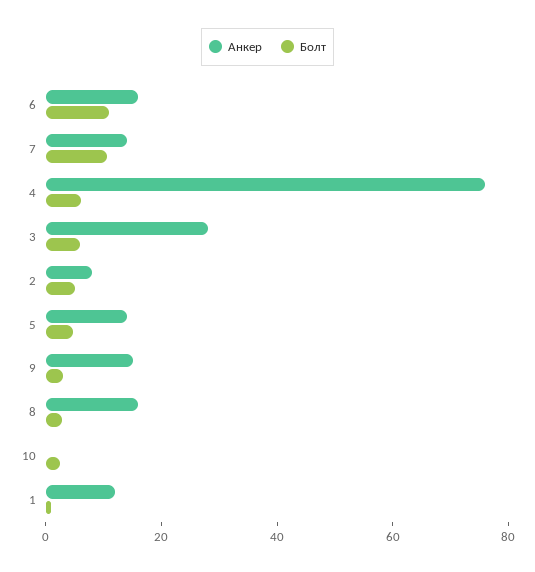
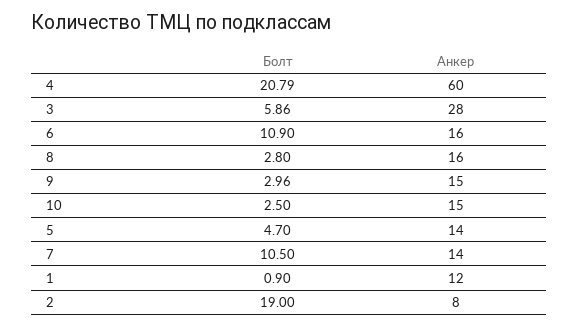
  {
    "Анкер": {
      "6": 16,
      "7": 14,
-     "4": 75,
+     "4": 60,
      "3": 28,
      "2": 8,
      "5": 14,
      "9": 15,
      "8": 16,
-     "10": 0,
+     "10": 15,
      "1": 12
    },
    "Болт": {
      "6": 10.9,
      "7": 10.5,
-     "4": 5,
+     "4": 20.79,
      "3": 5.86,
-     "2": 5,
+     "2": 19,
      "5": 4.7,
      "9": 2.96,
      "8": 2.8,
      "10": 2.5,
      "1": 0.9
    }
  }

